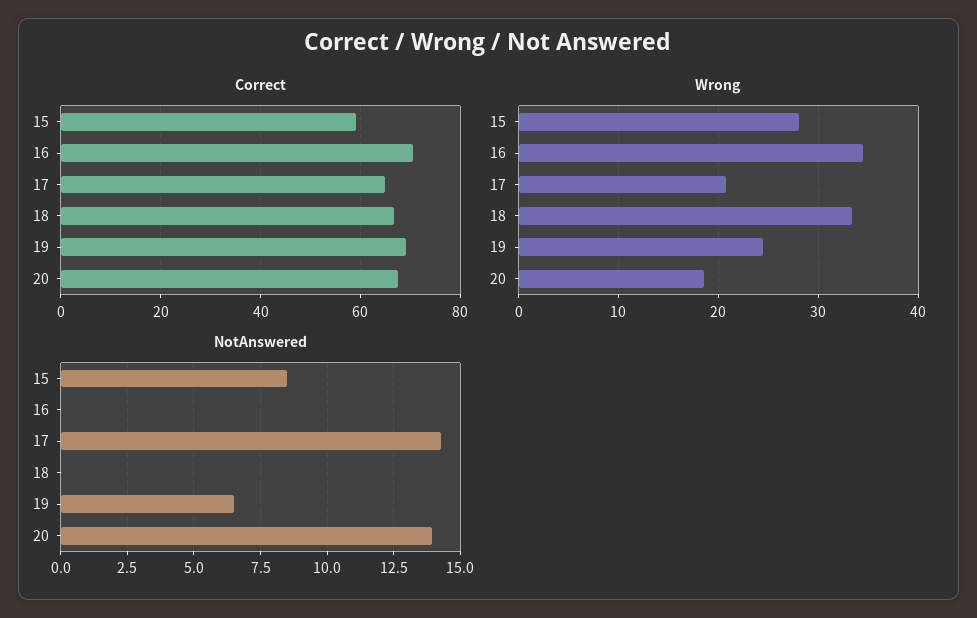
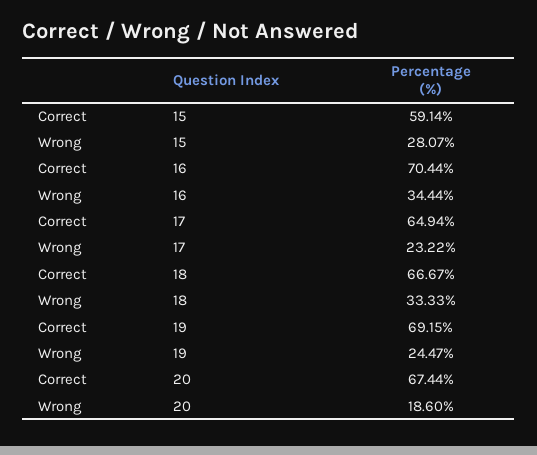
  {
    "Correct": {
      "15": 59.14,
      "16": 70.44,
      "17": 64.94,
      "18": 66.67,
      "19": 69.15,
      "20": 67.44
    },
    "Wrong": {
      "15": 28.07,
      "16": 34.44,
-     "17": 21,
+     "17": 23.22,
      "18": 33.33,
      "19": 24.47,
      "20": 18.6
-   },
+   }
-   "NotAnswered": {
-     "15": 8.5,
-     "16": 0,
-     "17": 14.25,
-     "18": 0,
-     "19": 6.5,
-     "20": 14
-   }
  }

